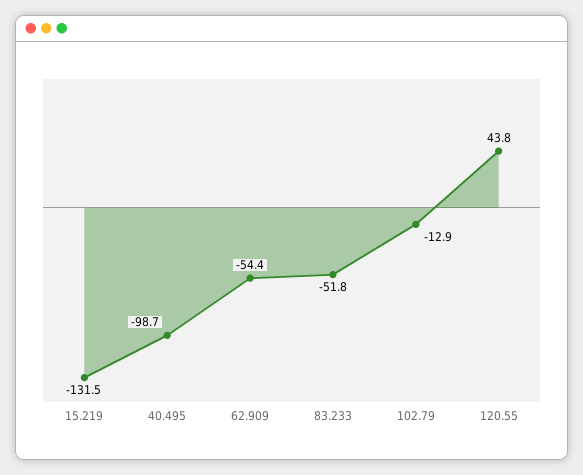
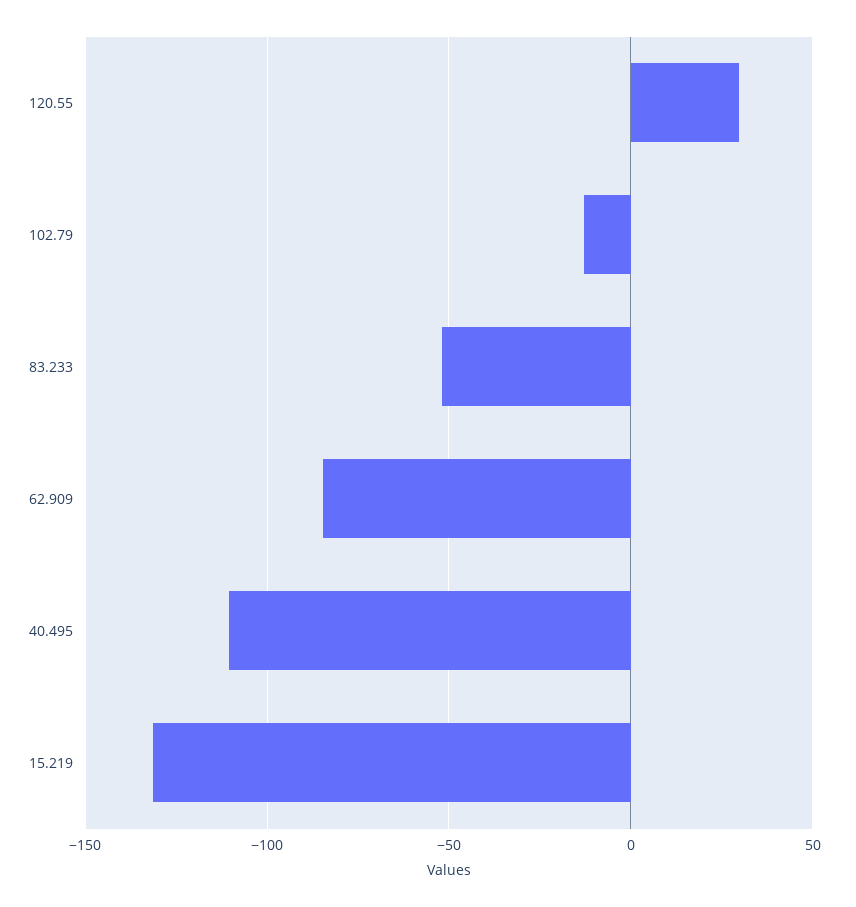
  {
    "15.219": -131.5,
-   "40.495": -98.7,
+   "40.495": -110,
-   "62.909": -54.4,
+   "62.909": -85,
    "83.233": -51.8,
    "102.79": -12.9,
-   "120.55": 43.8
+   "120.55": 30
  }

